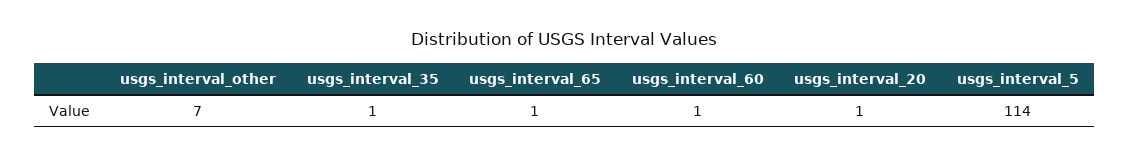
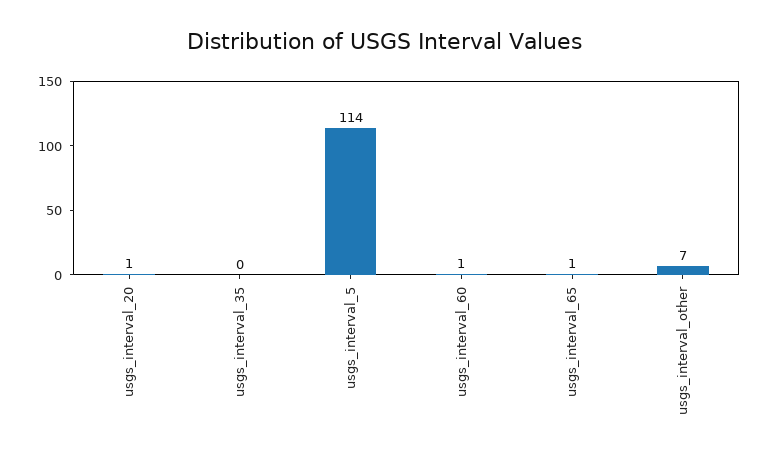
  {
    "usgs_interval_other": 7,
-   "usgs_interval_35": 1,
+   "usgs_interval_35": 0,
    "usgs_interval_65": 1,
    "usgs_interval_60": 1,
    "usgs_interval_20": 1,
    "usgs_interval_5": 114
  }

